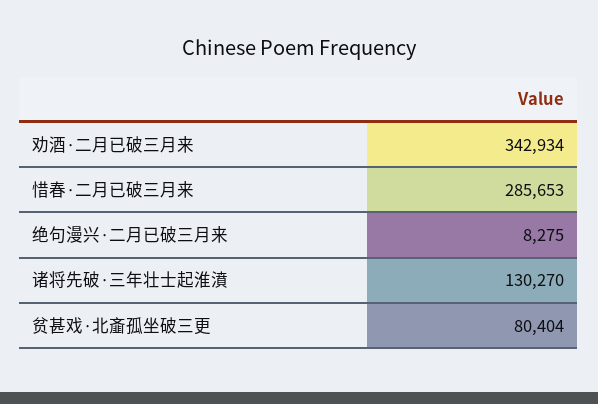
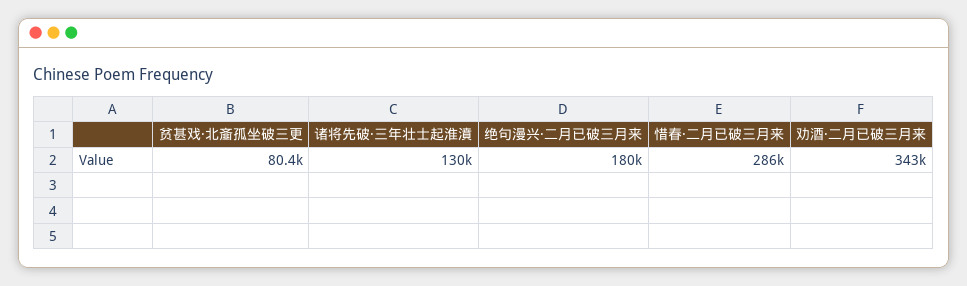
  {
    "劝酒·二月已破三月来": 342934,
    "惜春·二月已破三月来": 285653,
-   "绝句漫兴·二月已破三月来": 8275,
+   "绝句漫兴·二月已破三月来": 180000,
    "诸将先破·三年壮士起淮濆": 130270,
    "贫甚戏·北齑孤坐破三更": 80404
  }

